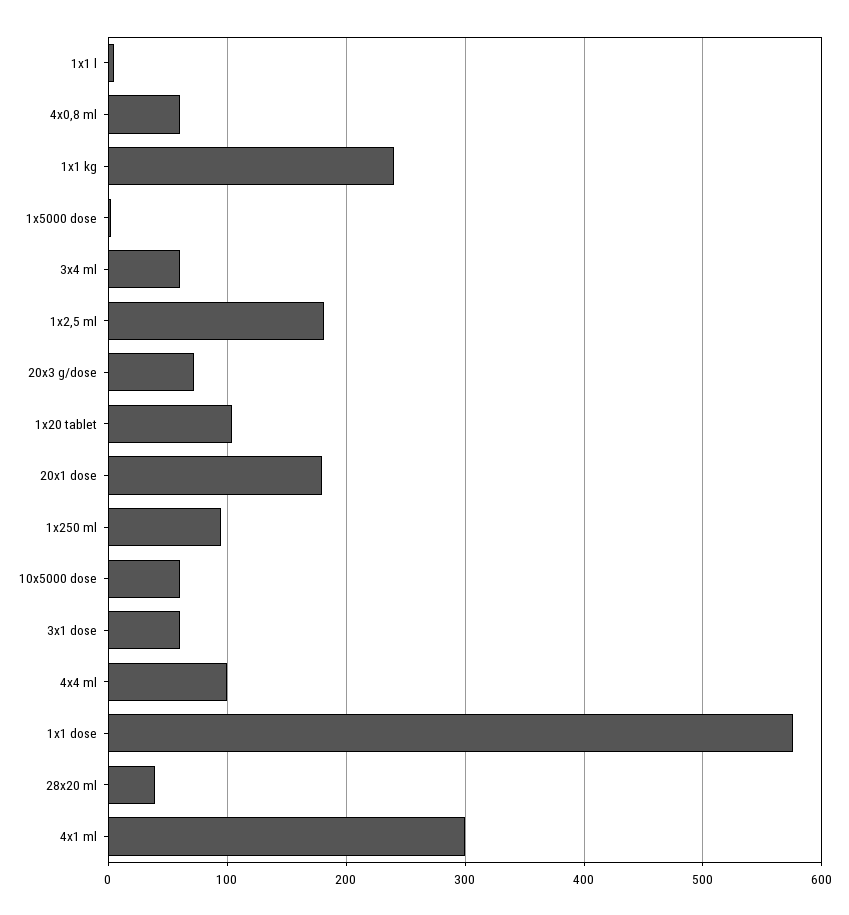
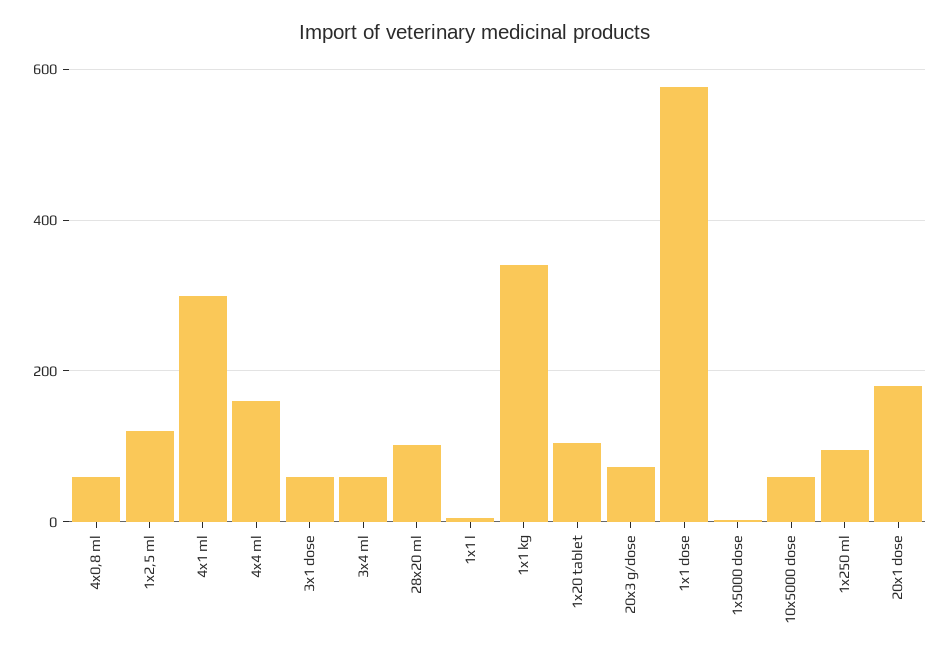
  {
    "1x1 l": 10,
    "4x0,8 ml": 60,
-   "1x1 kg": 240,
+   "1x1 kg": 340,
    "1x5000 dose": 0,
    "3x4 ml": 60,
-   "1x2,5 ml": 180,
+   "1x2,5 ml": 120,
    "20x3 g/dose": 70,
    "1x20 tablet": 100,
    "20x1 dose": 180,
    "1x250 ml": 100,
    "10x5000 dose": 60,
    "3x1 dose": 60,
-   "4x4 ml": 100,
+   "4x4 ml": 160,
    "1x1 dose": 580,
-   "28x20 ml": 40,
+   "28x20 ml": 100,
    "4x1 ml": 300
  }

